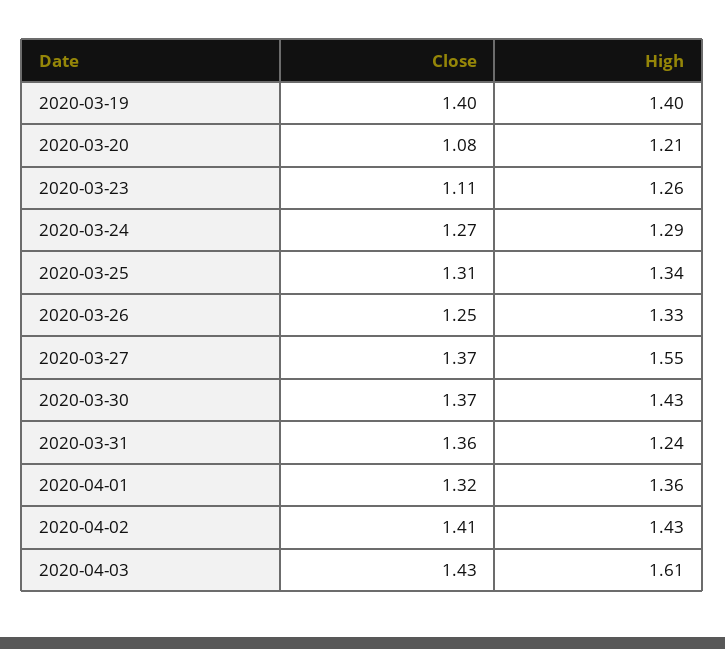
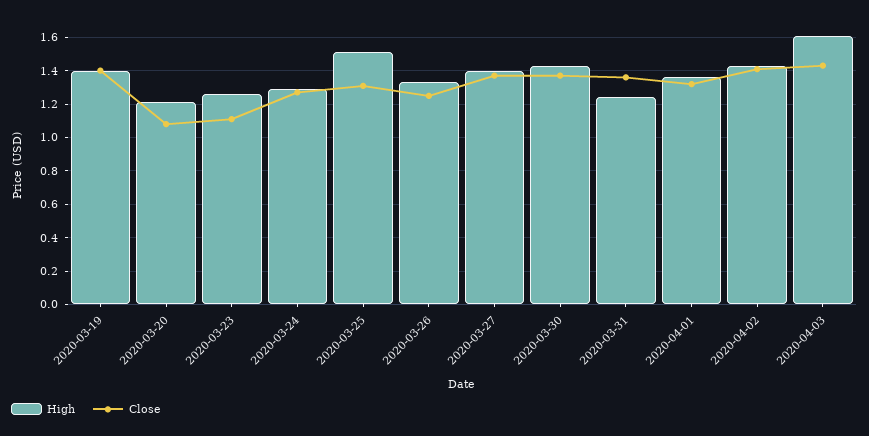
  {
    "Close": {
      "2020-03-19": 1.4,
      "2020-03-20": 1.08,
      "2020-03-23": 1.11,
      "2020-03-24": 1.27,
      "2020-03-25": 1.31,
      "2020-03-26": 1.25,
      "2020-03-27": 1.37,
      "2020-03-30": 1.37,
      "2020-03-31": 1.36,
      "2020-04-01": 1.32,
      "2020-04-02": 1.41,
      "2020-04-03": 1.43
    },
    "High": {
      "2020-03-19": 1.4,
      "2020-03-20": 1.21,
      "2020-03-23": 1.26,
      "2020-03-24": 1.29,
-     "2020-03-25": 1.34,
+     "2020-03-25": 1.5,
      "2020-03-26": 1.33,
-     "2020-03-27": 1.55,
+     "2020-03-27": 1.4,
      "2020-03-30": 1.43,
      "2020-03-31": 1.24,
      "2020-04-01": 1.36,
      "2020-04-02": 1.43,
      "2020-04-03": 1.61
    }
  }

